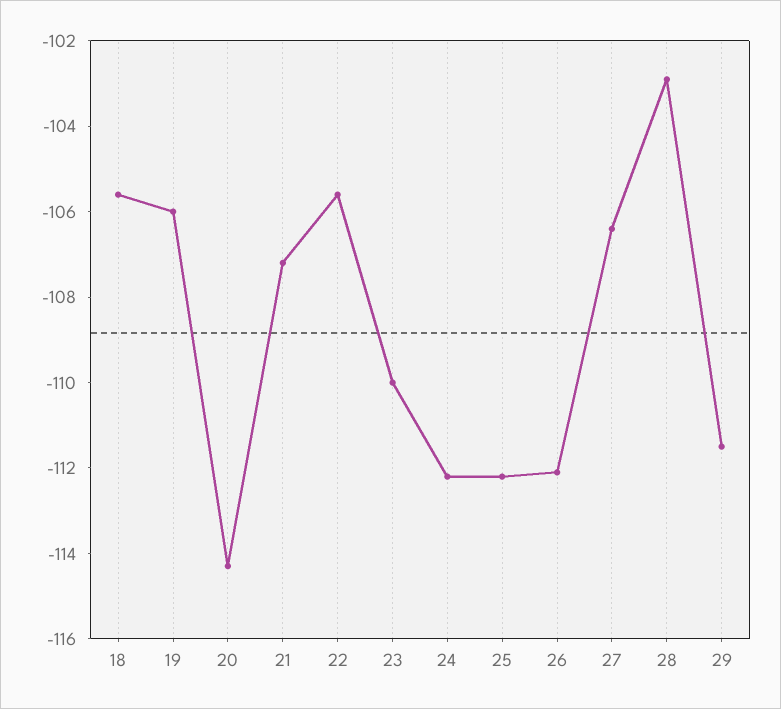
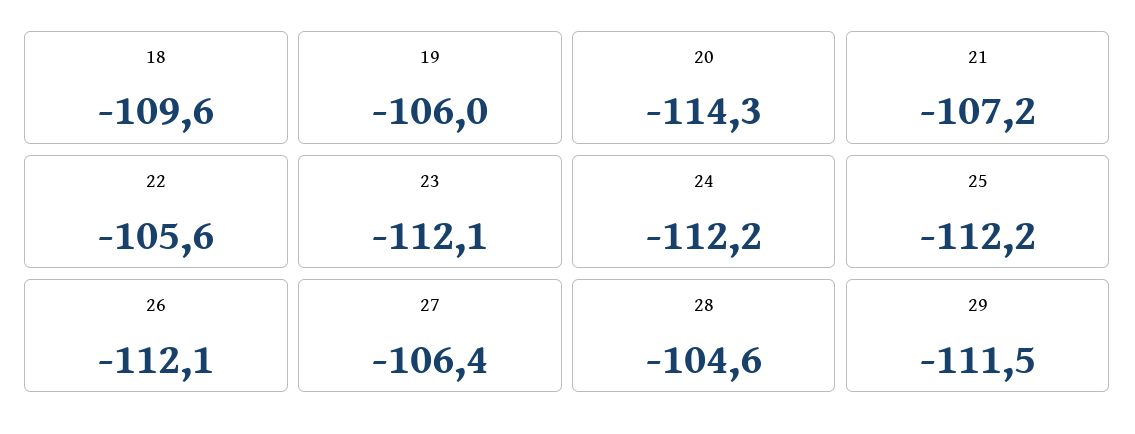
  {
-   "18": -105.5,
+   "18": -109.6,
    "19": -106,
    "20": -114.3,
    "21": -107.2,
    "22": -105.6,
-   "23": -110,
+   "23": -112.1,
    "24": -112.2,
    "25": -112.2,
    "26": -112.1,
    "27": -106.4,
-   "28": -103,
+   "28": -104.6,
    "29": -111.5
  }

